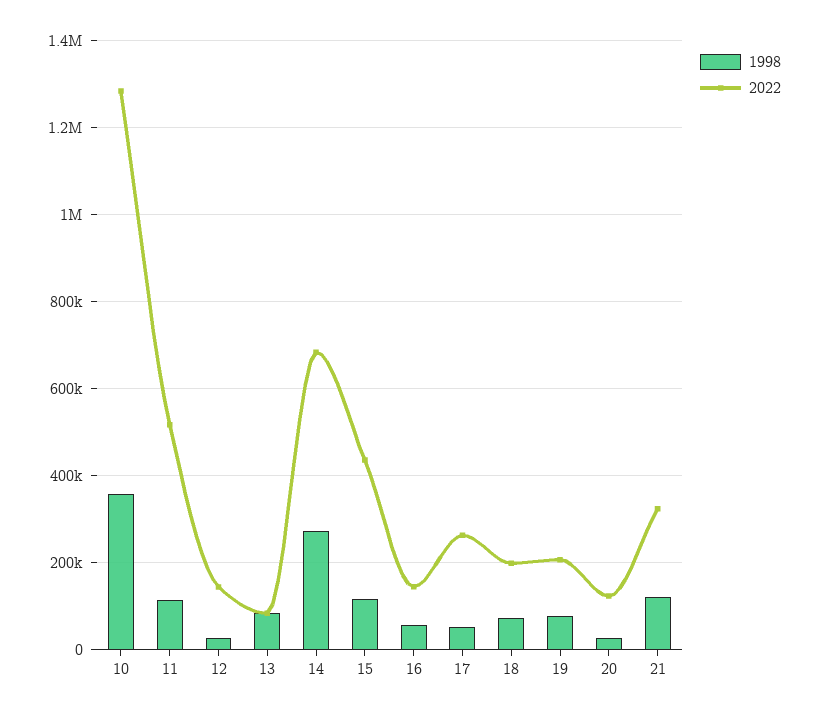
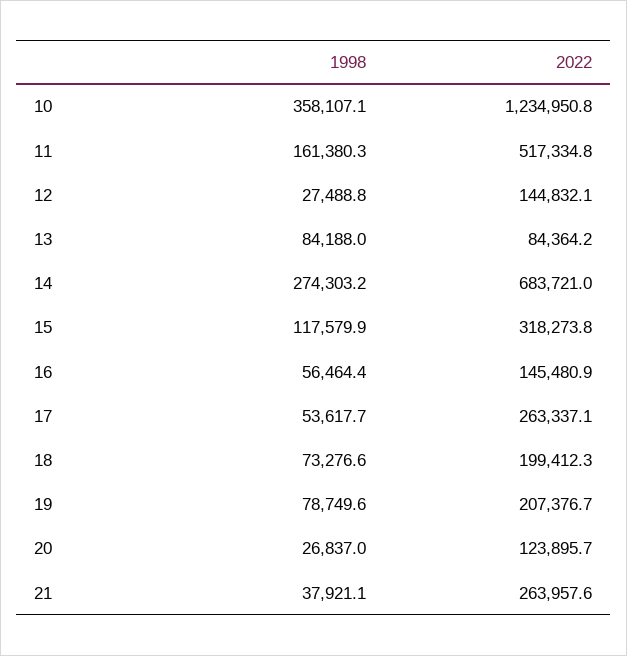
  {
    "1998": {
      "10": 358107.1,
-     "11": 120000,
+     "11": 161380.3,
      "12": 27488.8,
      "13": 84188,
      "14": 274303.2,
      "15": 117579.9,
      "16": 56464.4,
      "17": 53617.7,
      "18": 73276.6,
      "19": 78749.6,
      "20": 26837,
-     "21": 120000
+     "21": 37921.1
    },
    "2022": {
-     "10": 1280000,
+     "10": 1234950.8,
      "11": 517334.8,
      "12": 144832.1,
      "13": 84364.2,
      "14": 683721,
-     "15": 440000,
+     "15": 318273.8,
      "16": 145480.9,
      "17": 263337.1,
      "18": 199412.3,
      "19": 207376.7,
      "20": 123895.7,
-     "21": 320000
+     "21": 263957.6
    }
  }

